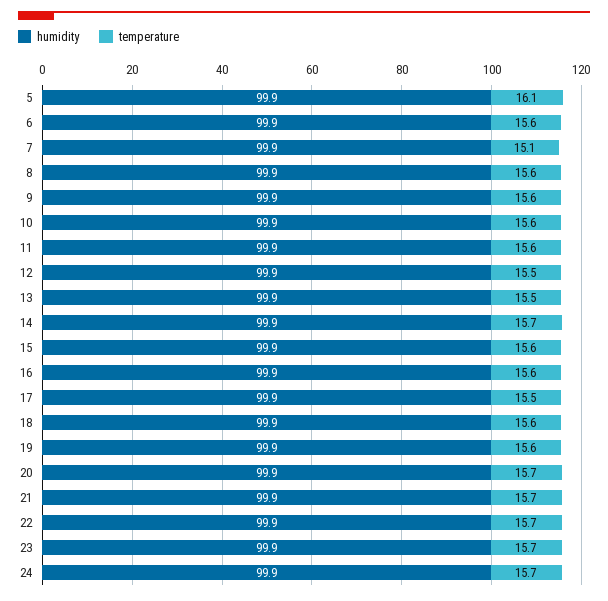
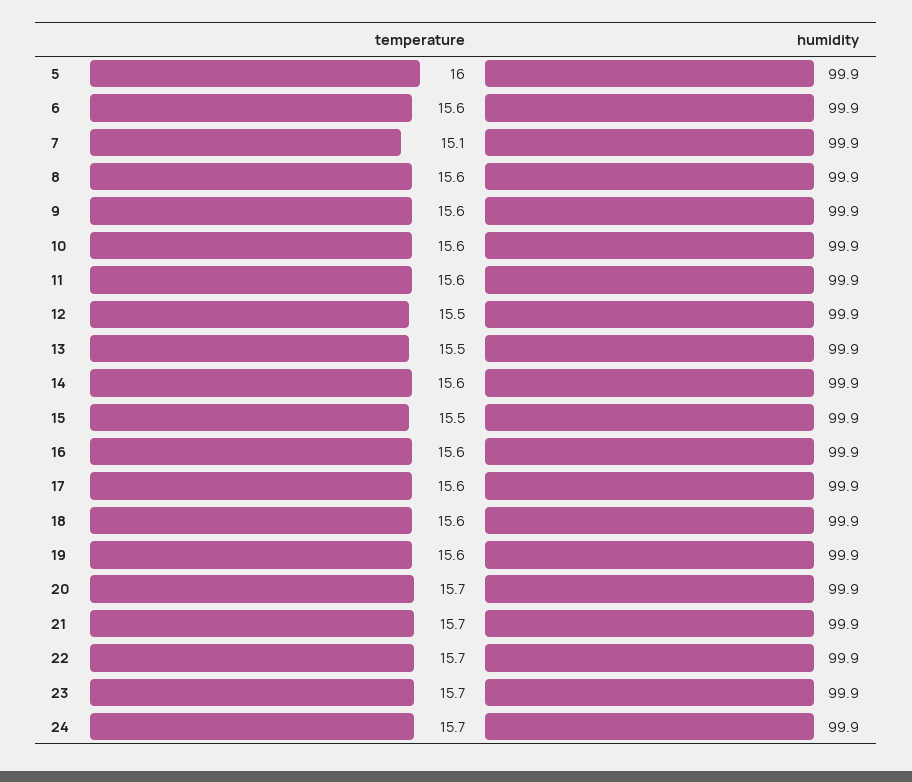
  {
    "humidity": {
      "5": 99.9,
      "6": 99.9,
      "7": 99.9,
      "8": 99.9,
      "9": 99.9,
      "10": 99.9,
      "11": 99.9,
      "12": 99.9,
      "13": 99.9,
      "14": 99.9,
      "15": 99.9,
      "16": 99.9,
      "17": 99.9,
      "18": 99.9,
      "19": 99.9,
      "20": 99.9,
      "21": 99.9,
      "22": 99.9,
      "23": 99.9,
      "24": 99.9
    },
    "temperature": {
-     "5": 16.1,
+     "5": 16,
      "6": 15.6,
      "7": 15.1,
      "8": 15.6,
      "9": 15.6,
      "10": 15.6,
      "11": 15.6,
      "12": 15.5,
      "13": 15.5,
-     "14": 15.7,
+     "14": 15.6,
-     "15": 15.6,
+     "15": 15.5,
      "16": 15.6,
-     "17": 15.5,
+     "17": 15.6,
      "18": 15.6,
      "19": 15.6,
      "20": 15.7,
      "21": 15.7,
      "22": 15.7,
      "23": 15.7,
      "24": 15.7
    }
  }

